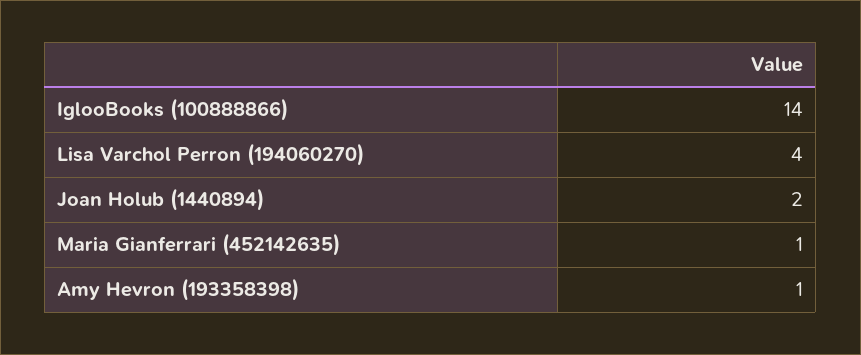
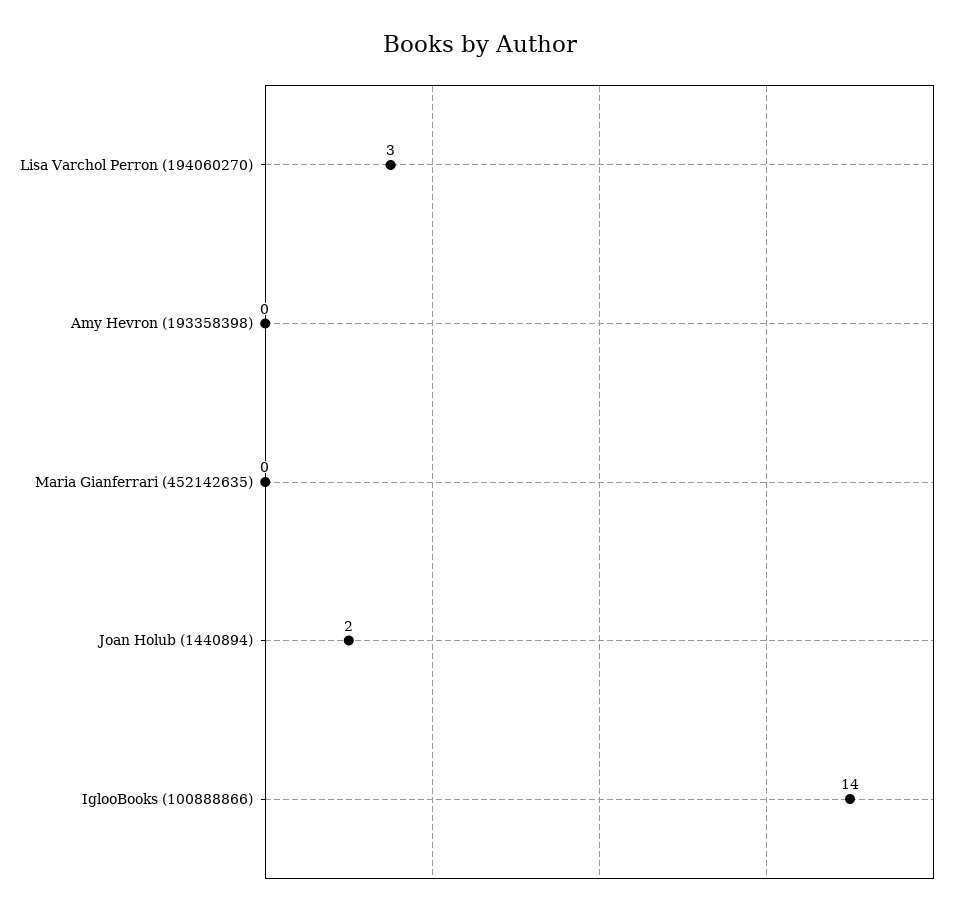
  {
    "IglooBooks (100888866)": 14,
-   "Lisa Varchol Perron (194060270)": 4,
+   "Lisa Varchol Perron (194060270)": 3,
    "Joan Holub (1440894)": 2,
-   "Maria Gianferrari (452142635)": 1,
+   "Maria Gianferrari (452142635)": 0,
-   "Amy Hevron (193358398)": 1
+   "Amy Hevron (193358398)": 0
  }

